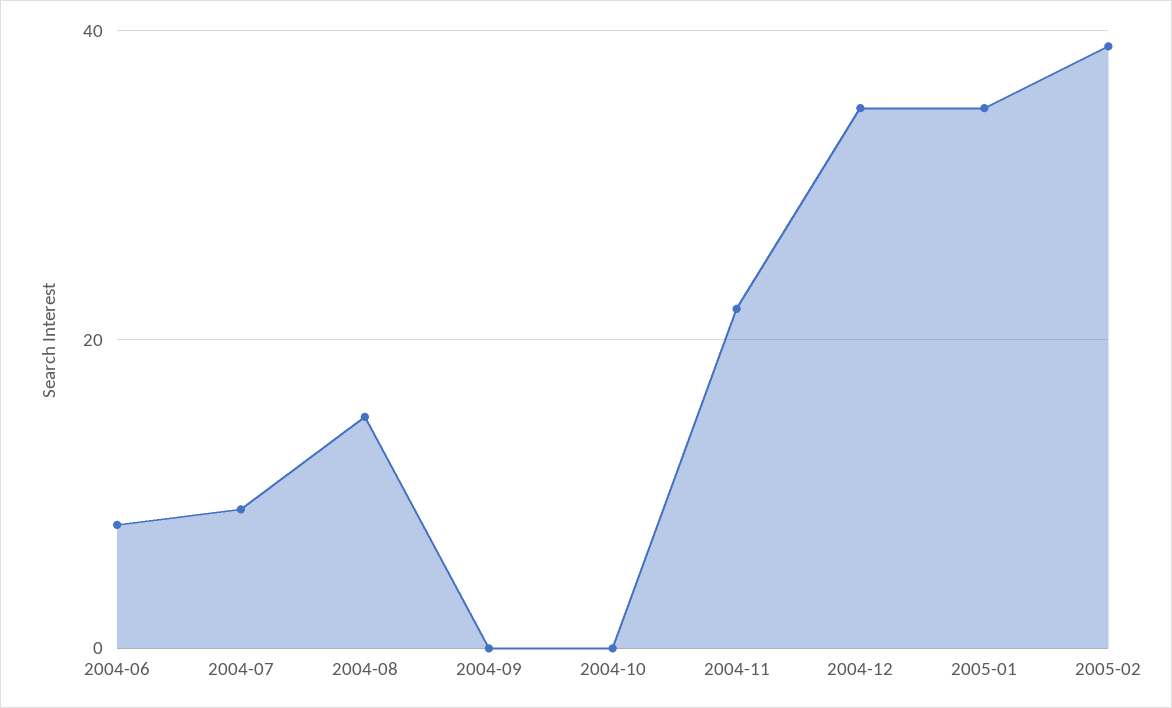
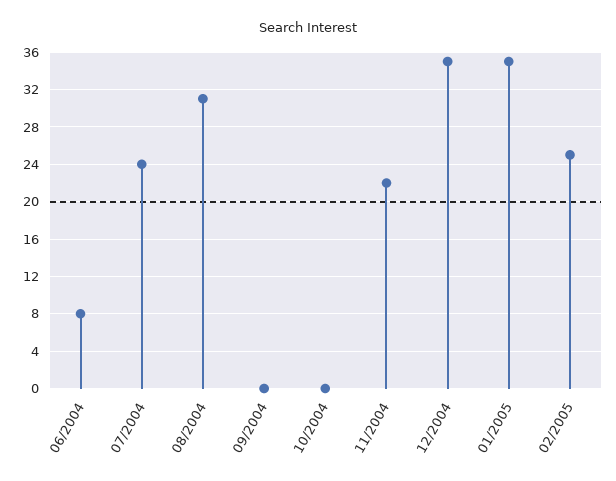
  {
    "2004-06": 8,
-   "2004-07": 10,
+   "2004-07": 24,
-   "2004-08": 15,
+   "2004-08": 31,
    "2004-09": 0,
    "2004-10": 0,
    "2004-11": 22,
    "2004-12": 35,
    "2005-01": 35,
-   "2005-02": 40
+   "2005-02": 25
  }

